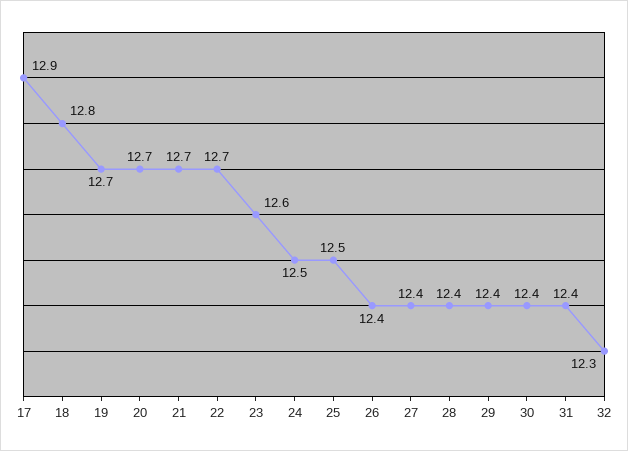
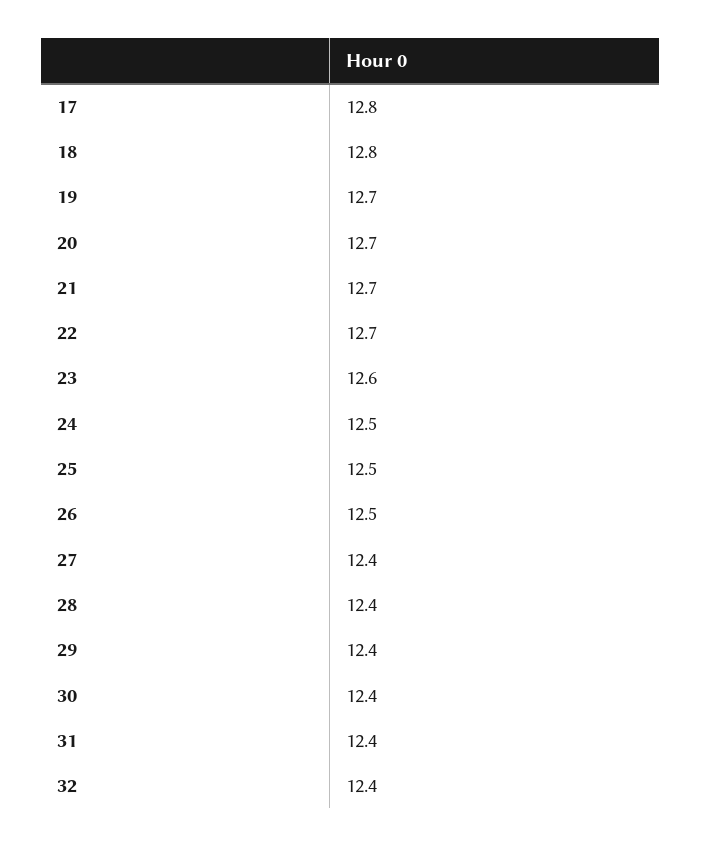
  {
-   "17": 12.9,
+   "17": 12.8,
    "18": 12.8,
    "19": 12.7,
    "20": 12.7,
    "21": 12.7,
    "22": 12.7,
    "23": 12.6,
    "24": 12.5,
    "25": 12.5,
-   "26": 12.4,
+   "26": 12.5,
    "27": 12.4,
    "28": 12.4,
    "29": 12.4,
    "30": 12.4,
    "31": 12.4,
-   "32": 12.3
+   "32": 12.4
  }

